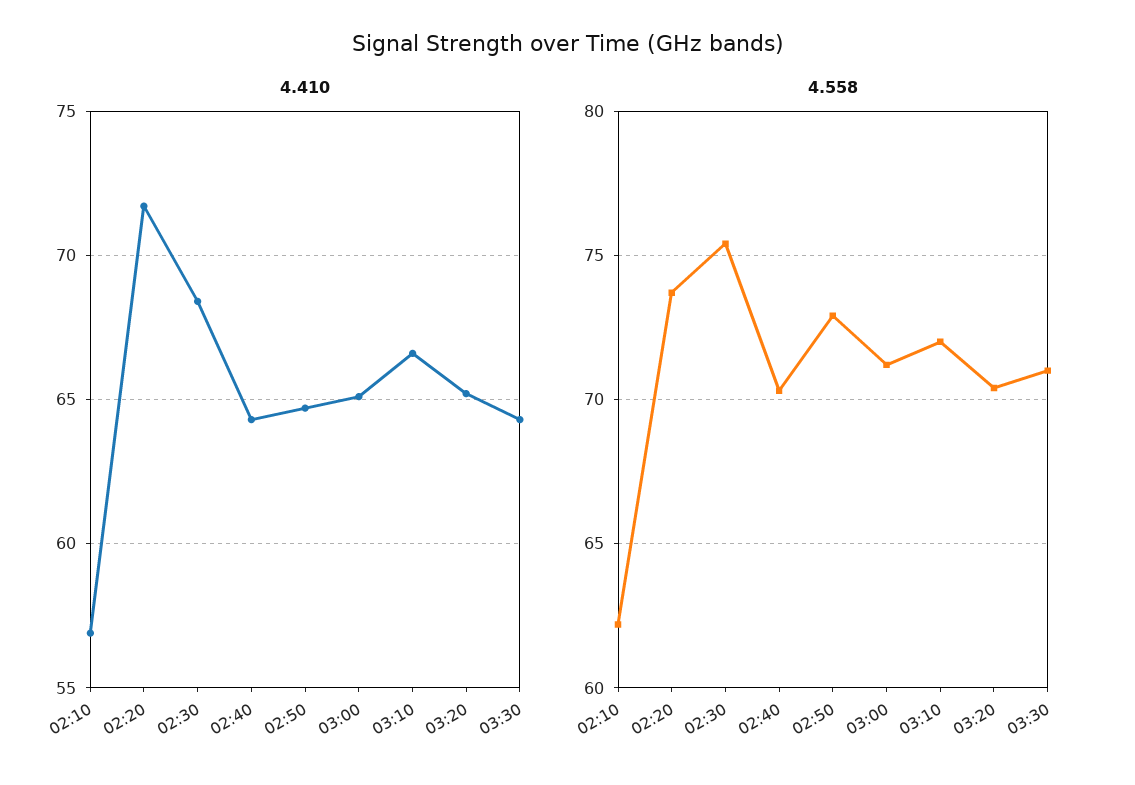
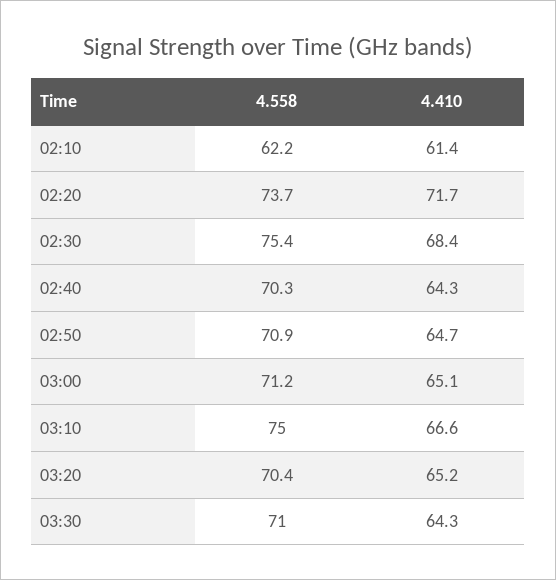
  {
    "4.410": {
-     "02:10": 57,
+     "02:10": 61.4,
      "02:20": 71.7,
      "02:30": 68.4,
      "02:40": 64.3,
      "02:50": 64.7,
      "03:00": 65.1,
      "03:10": 66.6,
      "03:20": 65.2,
      "03:30": 64.3
    },
    "4.558": {
      "02:10": 62.2,
      "02:20": 73.7,
      "02:30": 75.4,
      "02:40": 70.3,
-     "02:50": 73,
+     "02:50": 70.9,
      "03:00": 71.2,
-     "03:10": 72,
+     "03:10": 75,
      "03:20": 70.4,
      "03:30": 71
    }
  }

